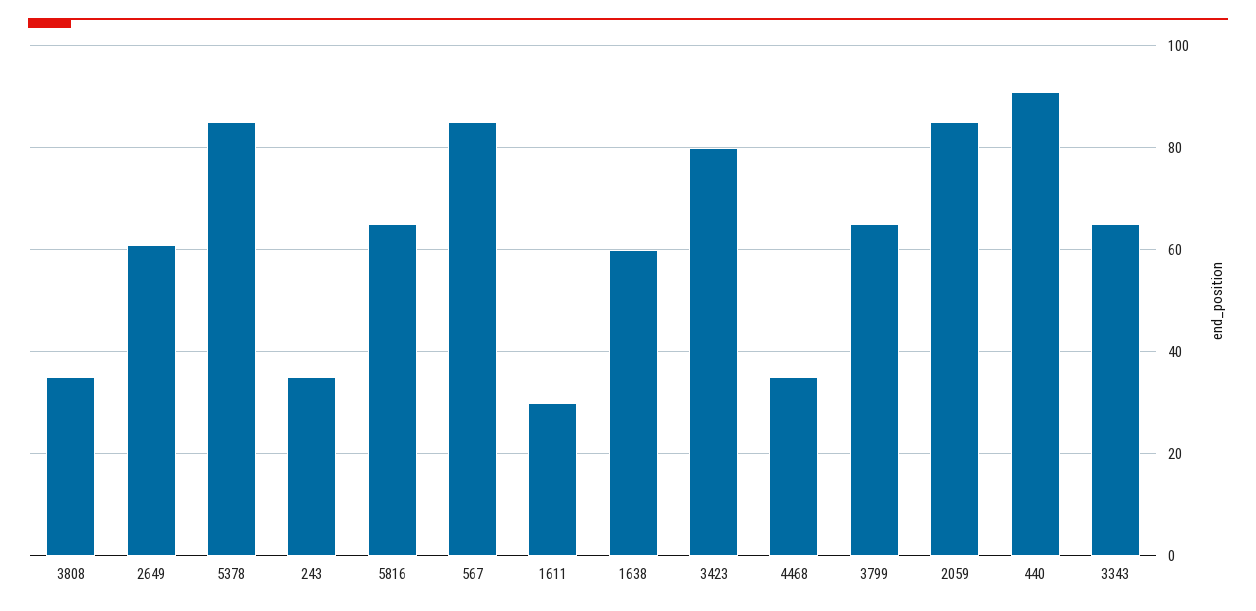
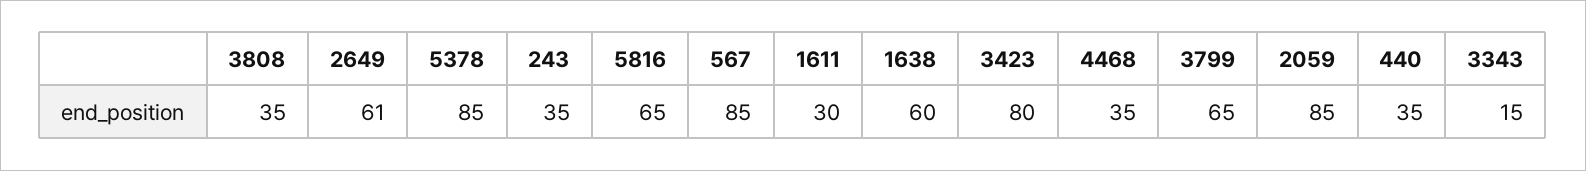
  {
    "3808": 35,
    "2649": 61,
    "5378": 85,
    "243": 35,
    "5816": 65,
    "567": 85,
    "1611": 30,
    "1638": 60,
    "3423": 80,
    "4468": 35,
    "3799": 65,
    "2059": 85,
-   "440": 90,
+   "440": 35,
-   "3343": 65
+   "3343": 15
  }

